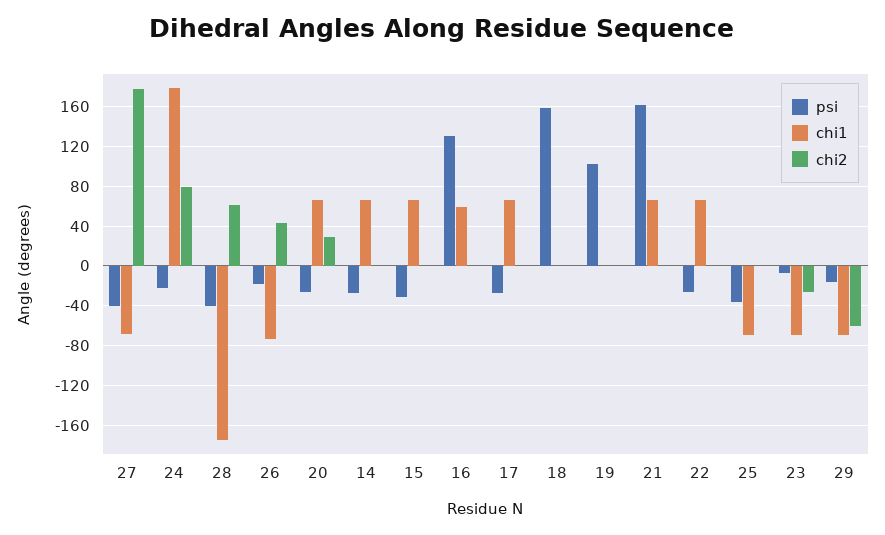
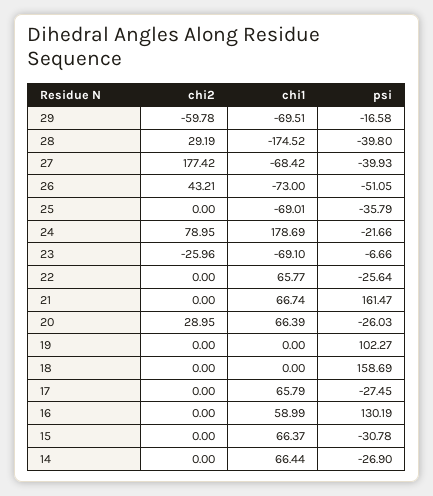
  {
    "psi": {
      "27": -39.93,
      "24": -21.66,
      "28": -39.8,
-     "26": -20,
+     "26": -51.05,
      "20": -26.03,
      "14": -26.9,
      "15": -30.78,
      "16": 130.19,
      "17": -27.45,
      "18": 158.69,
      "19": 102.27,
      "21": 161.47,
      "22": -25.64,
      "25": -35.79,
      "23": -6.66,
      "29": -16.58
    },
    "chi1": {
      "27": -68.42,
      "24": 178.69,
      "28": -174.52,
      "26": -73,
      "20": 66.39,
      "14": 66.44,
      "15": 66.37,
      "16": 58.99,
      "17": 65.79,
      "18": 0,
      "19": 0,
      "21": 66.74,
      "22": 65.77,
      "25": -69.01,
      "23": -69.1,
      "29": -69.51
    },
    "chi2": {
      "27": 177.42,
      "24": 78.95,
-     "28": 60,
+     "28": 29.19,
      "26": 43.21,
      "20": 28.95,
      "14": 0,
      "15": 0,
      "16": 0,
      "17": 0,
      "18": 0,
      "19": 0,
      "21": 0,
      "22": 0,
      "25": 0,
      "23": -25.96,
      "29": -59.78
    }
  }

